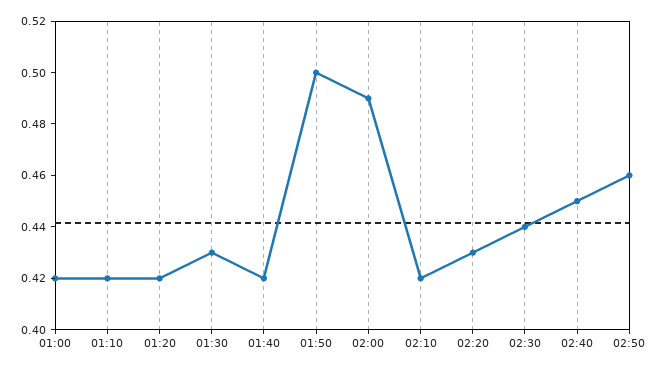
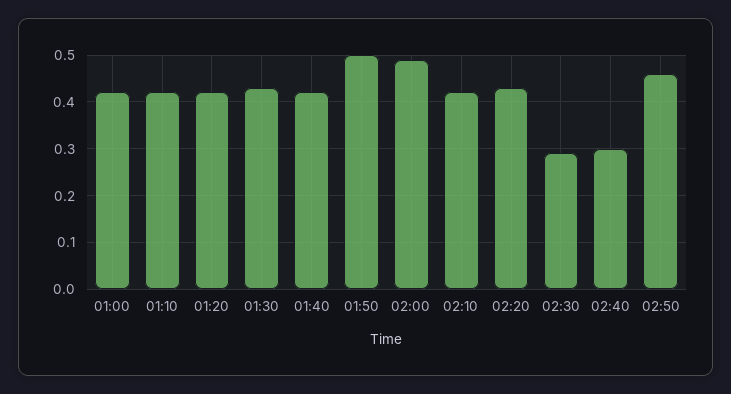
  {
    "01:00": 0.42,
    "01:10": 0.42,
    "01:20": 0.42,
    "01:30": 0.43,
    "01:40": 0.42,
    "01:50": 0.5,
    "02:00": 0.49,
    "02:10": 0.42,
    "02:20": 0.43,
-   "02:30": 0.44,
+   "02:30": 0.3,
-   "02:40": 0.45,
+   "02:40": 0.3,
    "02:50": 0.46
  }

